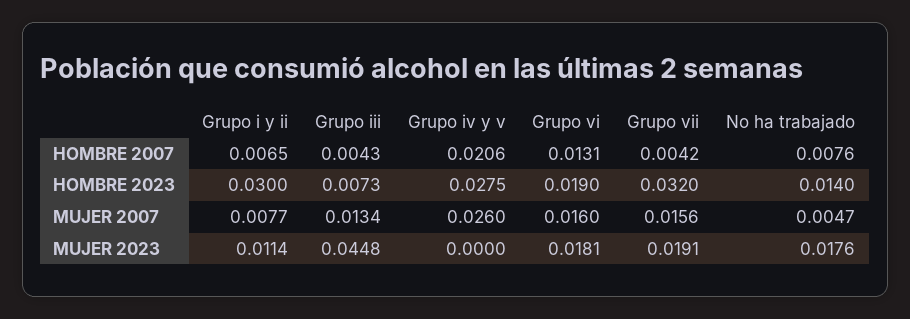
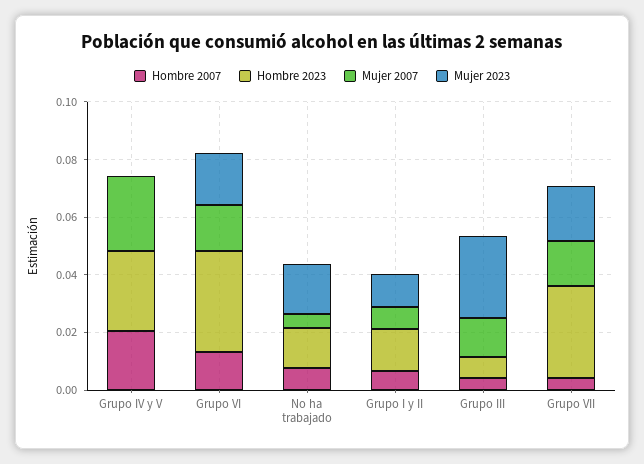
  {
    "HOMBRE 2007": {
      "Grupo i y ii": 0.0065,
      "Grupo iii": 0.0043,
      "Grupo iv y v": 0.0206,
      "Grupo vi": 0.0131,
      "Grupo vii": 0.0042,
      "No ha trabajado": 0.0076
    },
    "HOMBRE 2023": {
-     "Grupo i y ii": 0.03,
+     "Grupo i y ii": 0.015,
      "Grupo iii": 0.0073,
      "Grupo iv y v": 0.0275,
-     "Grupo vi": 0.019,
+     "Grupo vi": 0.035,
      "Grupo vii": 0.032,
      "No ha trabajado": 0.014
    },
    "MUJER 2007": {
      "Grupo i y ii": 0.0077,
      "Grupo iii": 0.0134,
      "Grupo iv y v": 0.026,
      "Grupo vi": 0.016,
      "Grupo vii": 0.0156,
      "No ha trabajado": 0.0047
    },
    "MUJER 2023": {
      "Grupo i y ii": 0.0114,
-     "Grupo iii": 0.0448,
+     "Grupo iii": 0.03,
      "Grupo iv y v": 0,
      "Grupo vi": 0.0181,
      "Grupo vii": 0.0191,
      "No ha trabajado": 0.0176
    }
  }

